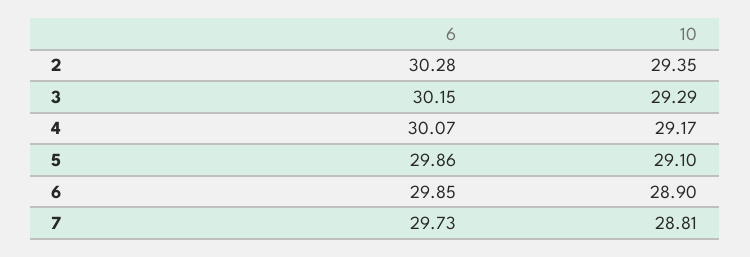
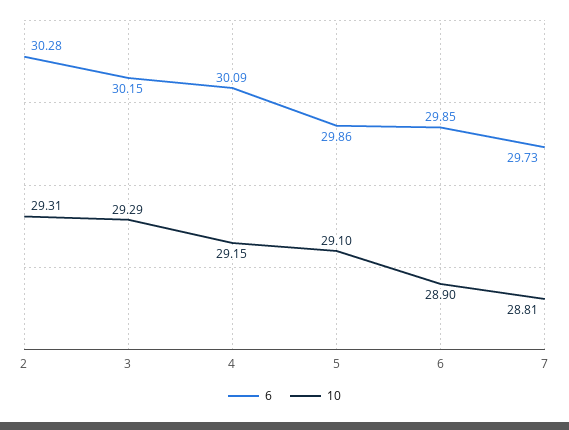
  {
    "6": {
      "2": 30.28,
      "3": 30.15,
-     "4": 30.07,
+     "4": 30.09,
      "5": 29.86,
      "6": 29.85,
      "7": 29.73
    },
    "10": {
-     "2": 29.35,
+     "2": 29.31,
      "3": 29.29,
-     "4": 29.17,
+     "4": 29.15,
      "5": 29.1,
      "6": 28.9,
      "7": 28.81
    }
  }

